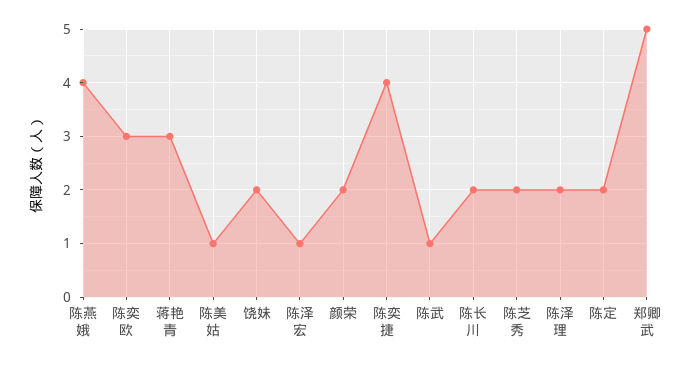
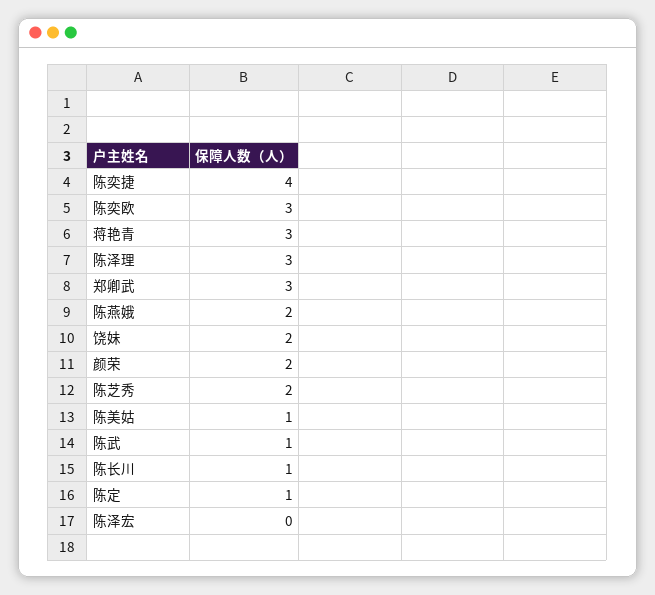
  {
-   "陈燕娥": 4,
+   "陈燕娥": 2,
    "陈奕欧": 3,
    "蒋艳青": 3,
    "陈美姑": 1,
    "饶妹": 2,
-   "陈泽宏": 1,
+   "陈泽宏": 0,
    "颜荣": 2,
    "陈奕捷": 4,
    "陈武": 1,
-   "陈长川": 2,
+   "陈长川": 1,
    "陈芝秀": 2,
-   "陈泽理": 2,
+   "陈泽理": 3,
-   "陈定": 2,
+   "陈定": 1,
-   "郑卿武": 5
+   "郑卿武": 3
  }

